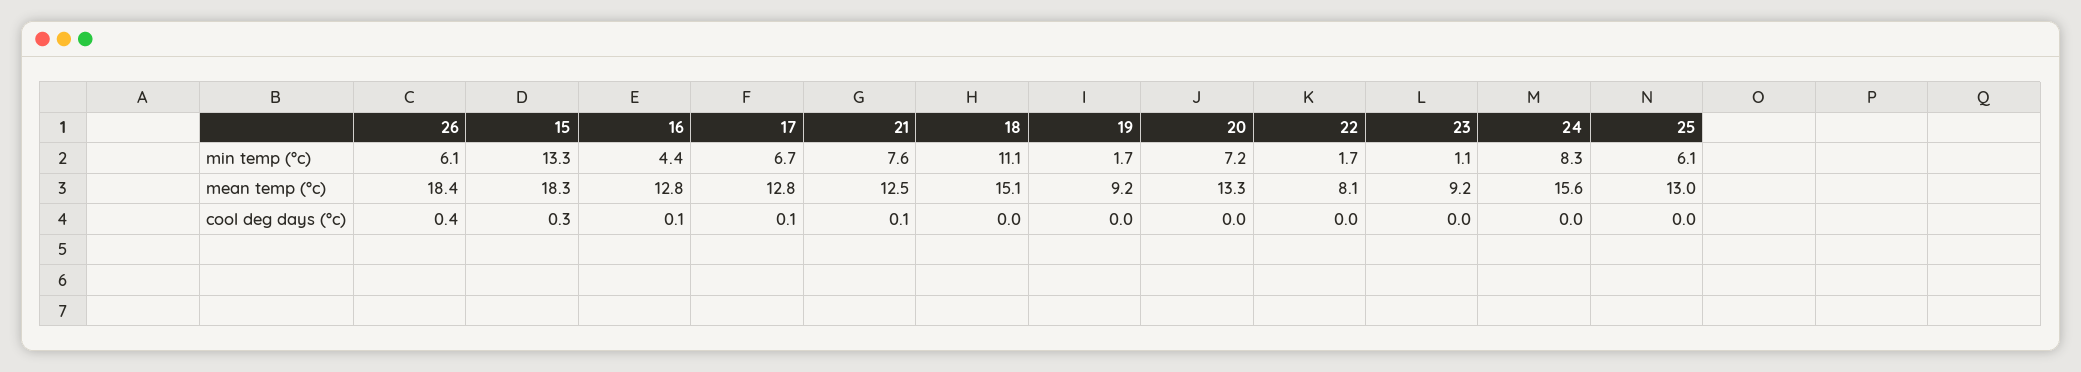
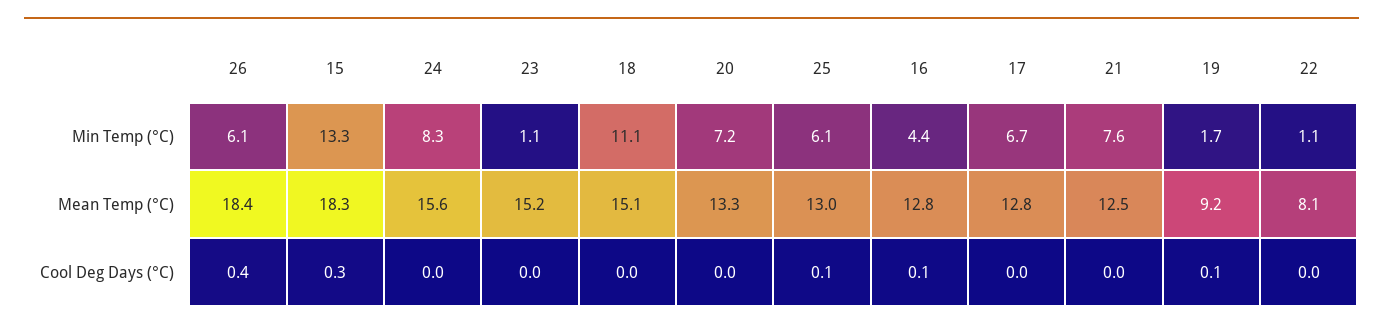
  {
    "26": {
      "min temp (°c)": 6.1,
      "mean temp (°c)": 18.4,
      "cool deg days (°c)": 0.4
    },
    "15": {
      "min temp (°c)": 13.3,
      "mean temp (°c)": 18.3,
      "cool deg days (°c)": 0.3
    },
    "16": {
      "min temp (°c)": 4.4,
      "mean temp (°c)": 12.8,
      "cool deg days (°c)": 0.1
    },
    "17": {
      "min temp (°c)": 6.7,
      "mean temp (°c)": 12.8,
-     "cool deg days (°c)": 0.1
+     "cool deg days (°c)": 0
    },
    "21": {
      "min temp (°c)": 7.6,
      "mean temp (°c)": 12.5,
-     "cool deg days (°c)": 0.1
+     "cool deg days (°c)": 0
    },
    "18": {
      "min temp (°c)": 11.1,
      "mean temp (°c)": 15.1,
      "cool deg days (°c)": 0
    },
    "19": {
      "min temp (°c)": 1.7,
      "mean temp (°c)": 9.2,
-     "cool deg days (°c)": 0
+     "cool deg days (°c)": 0.1
    },
    "20": {
      "min temp (°c)": 7.2,
      "mean temp (°c)": 13.3,
      "cool deg days (°c)": 0
    },
    "22": {
-     "min temp (°c)": 1.7,
+     "min temp (°c)": 1.1,
      "mean temp (°c)": 8.1,
      "cool deg days (°c)": 0
    },
    "23": {
      "min temp (°c)": 1.1,
-     "mean temp (°c)": 9.2,
+     "mean temp (°c)": 15.2,
      "cool deg days (°c)": 0
    },
    "24": {
      "min temp (°c)": 8.3,
      "mean temp (°c)": 15.6,
      "cool deg days (°c)": 0
    },
    "25": {
      "min temp (°c)": 6.1,
      "mean temp (°c)": 13,
-     "cool deg days (°c)": 0
+     "cool deg days (°c)": 0.1
    }
  }

